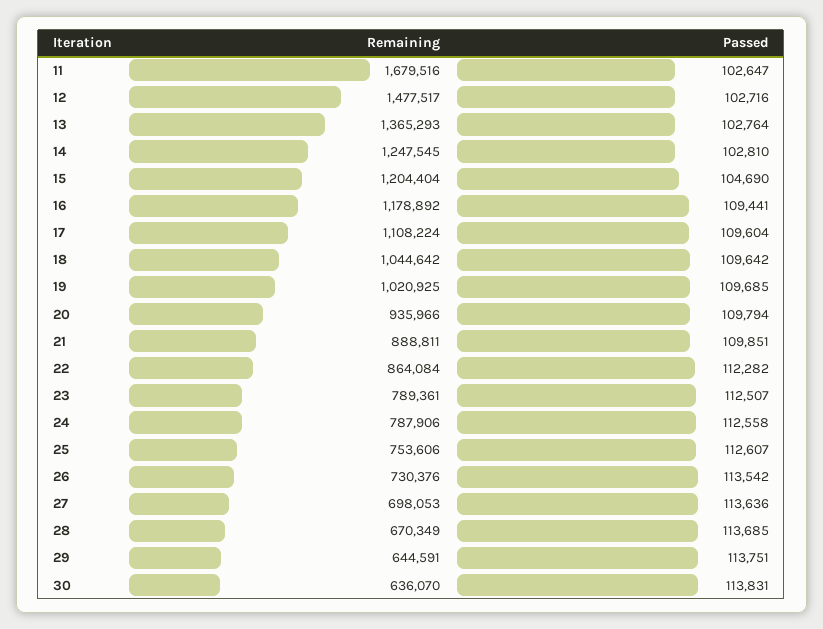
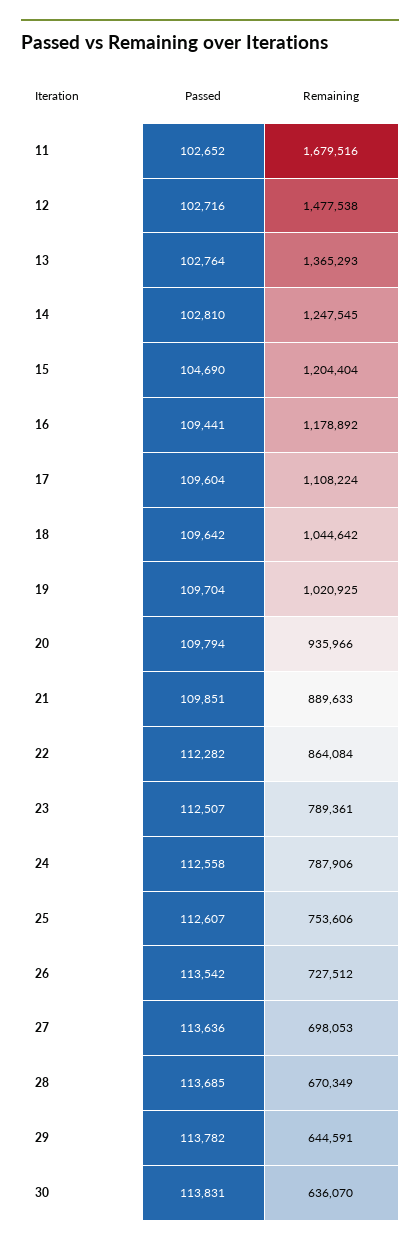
  {
    "Remaining": {
      "11": 1679516,
-     "12": 1477517,
+     "12": 1477538,
      "13": 1365293,
      "14": 1247545,
      "15": 1204404,
      "16": 1178892,
      "17": 1108224,
      "18": 1044642,
      "19": 1020925,
      "20": 935966,
-     "21": 888811,
+     "21": 889633,
      "22": 864084,
      "23": 789361,
      "24": 787906,
      "25": 753606,
-     "26": 730376,
+     "26": 727512,
      "27": 698053,
      "28": 670349,
      "29": 644591,
      "30": 636070
    },
    "Passed": {
-     "11": 102647,
+     "11": 102652,
      "12": 102716,
      "13": 102764,
      "14": 102810,
      "15": 104690,
      "16": 109441,
      "17": 109604,
      "18": 109642,
-     "19": 109685,
+     "19": 109704,
      "20": 109794,
      "21": 109851,
      "22": 112282,
      "23": 112507,
      "24": 112558,
      "25": 112607,
      "26": 113542,
      "27": 113636,
      "28": 113685,
-     "29": 113751,
+     "29": 113782,
      "30": 113831
    }
  }

